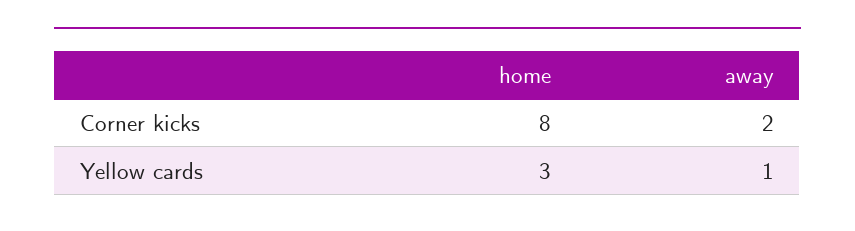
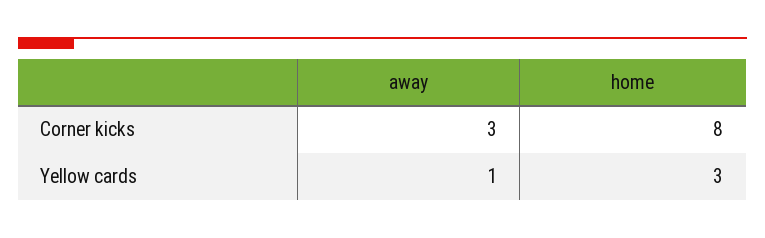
  {
    "home": {
      "Corner kicks": 8,
      "Yellow cards": 3
    },
    "away": {
-     "Corner kicks": 2,
+     "Corner kicks": 3,
      "Yellow cards": 1
    }
  }

